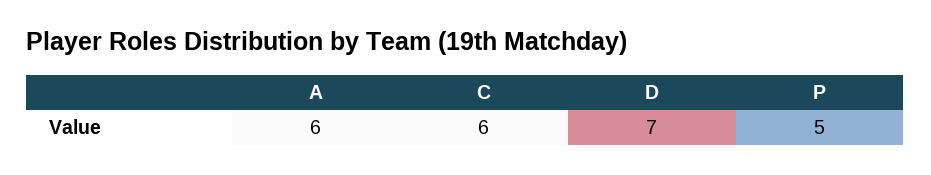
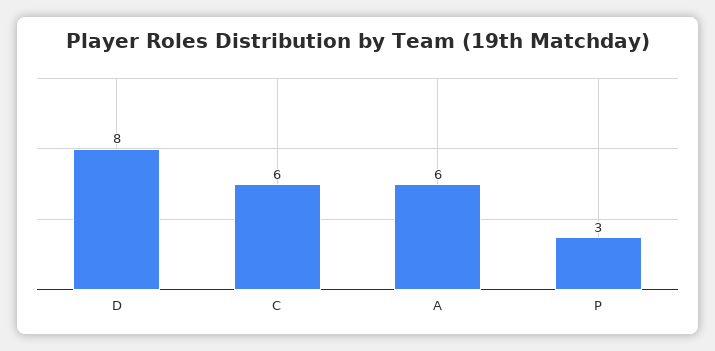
  {
    "A": 6,
    "C": 6,
-   "D": 7,
+   "D": 8,
-   "P": 5
+   "P": 3
  }

